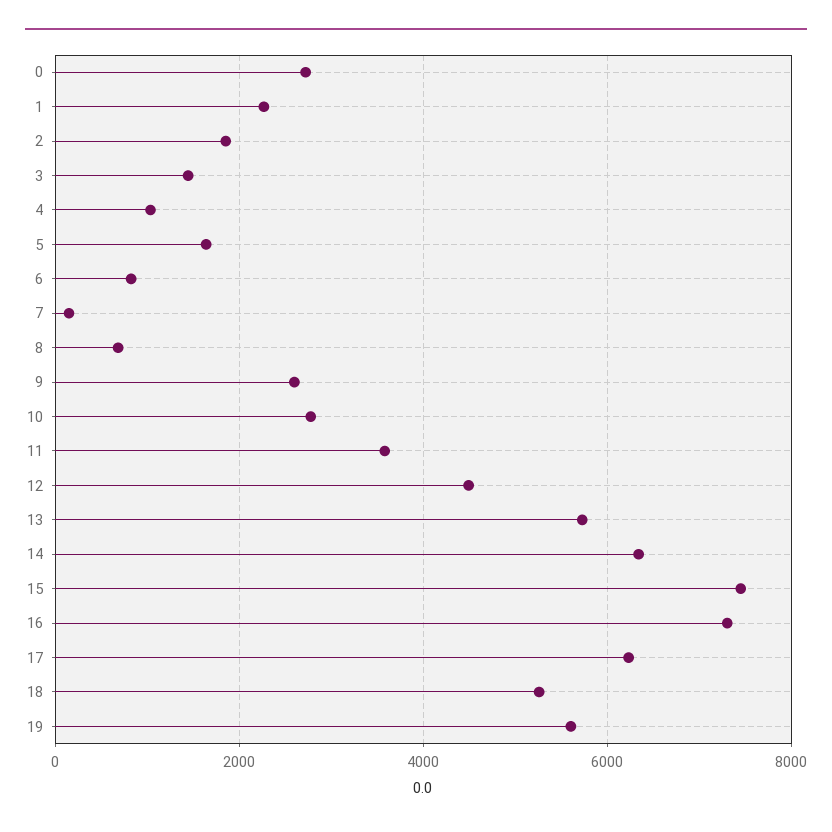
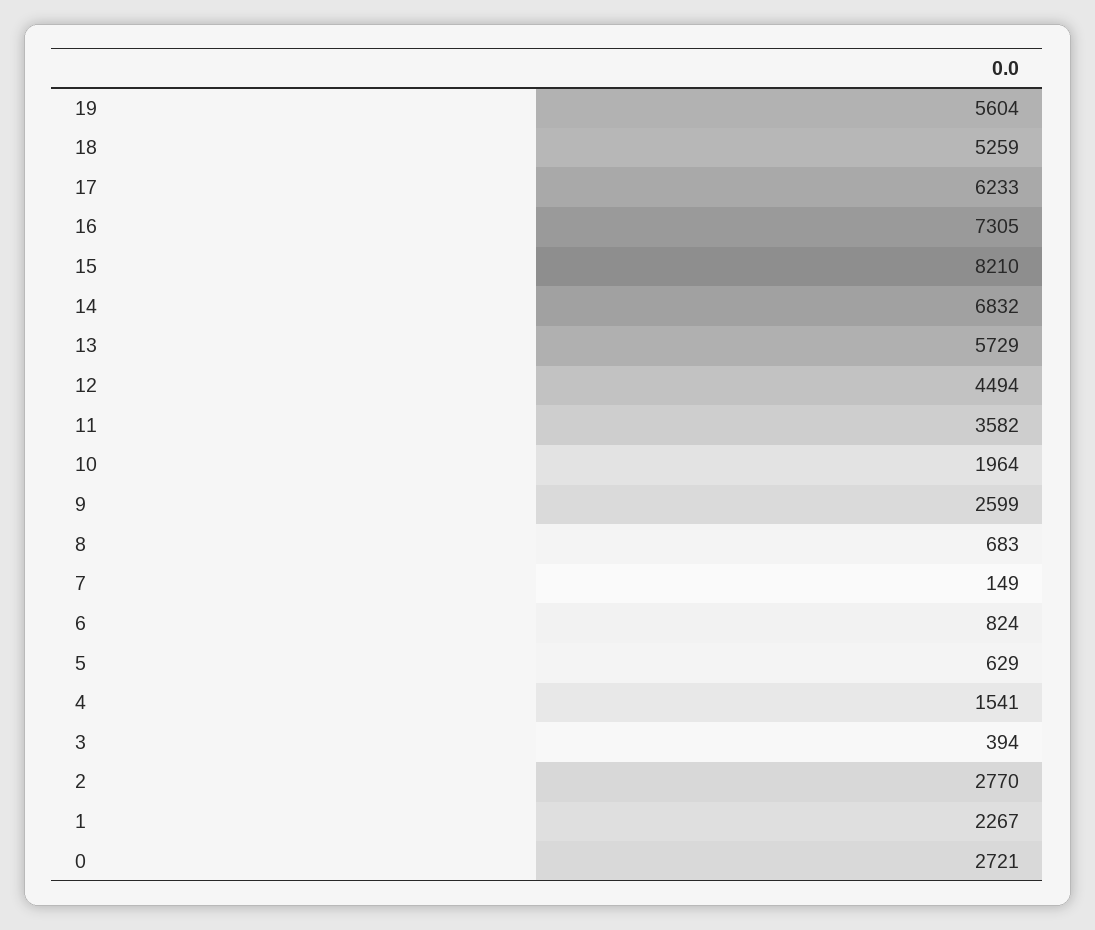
  {
    "0": 2721,
    "1": 2267,
-   "2": 1800,
+   "2": 2770,
-   "3": 1400,
+   "3": 394,
-   "4": 1000,
+   "4": 1541,
-   "5": 1600,
+   "5": 629,
    "6": 824,
    "7": 149,
    "8": 683,
    "9": 2599,
-   "10": 2800,
+   "10": 1964,
    "11": 3582,
    "12": 4494,
    "13": 5729,
-   "14": 6400,
+   "14": 6832,
-   "15": 7400,
+   "15": 8210,
    "16": 7305,
    "17": 6233,
    "18": 5259,
    "19": 5604
  }

